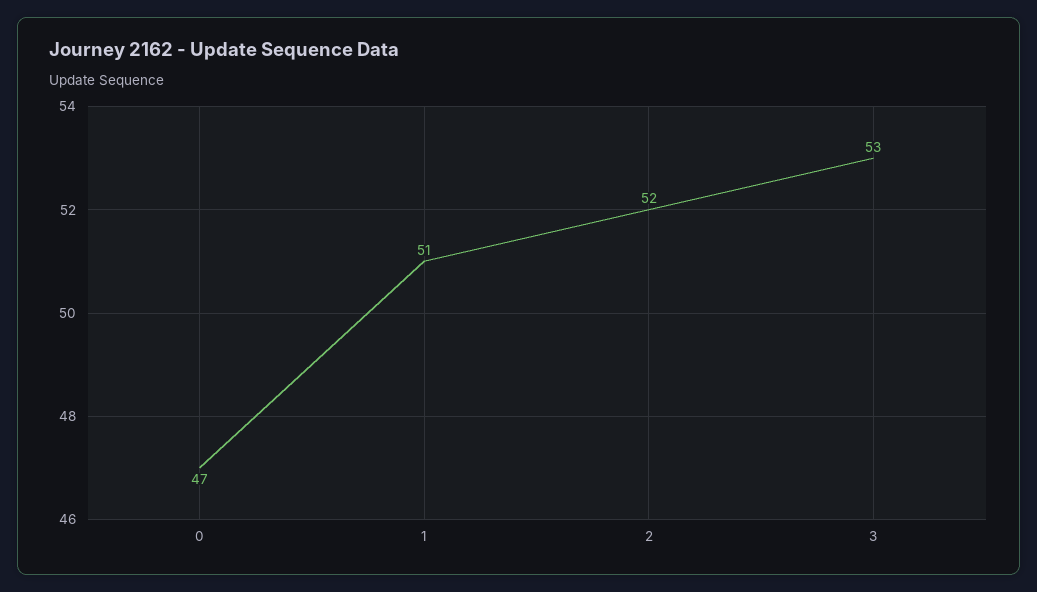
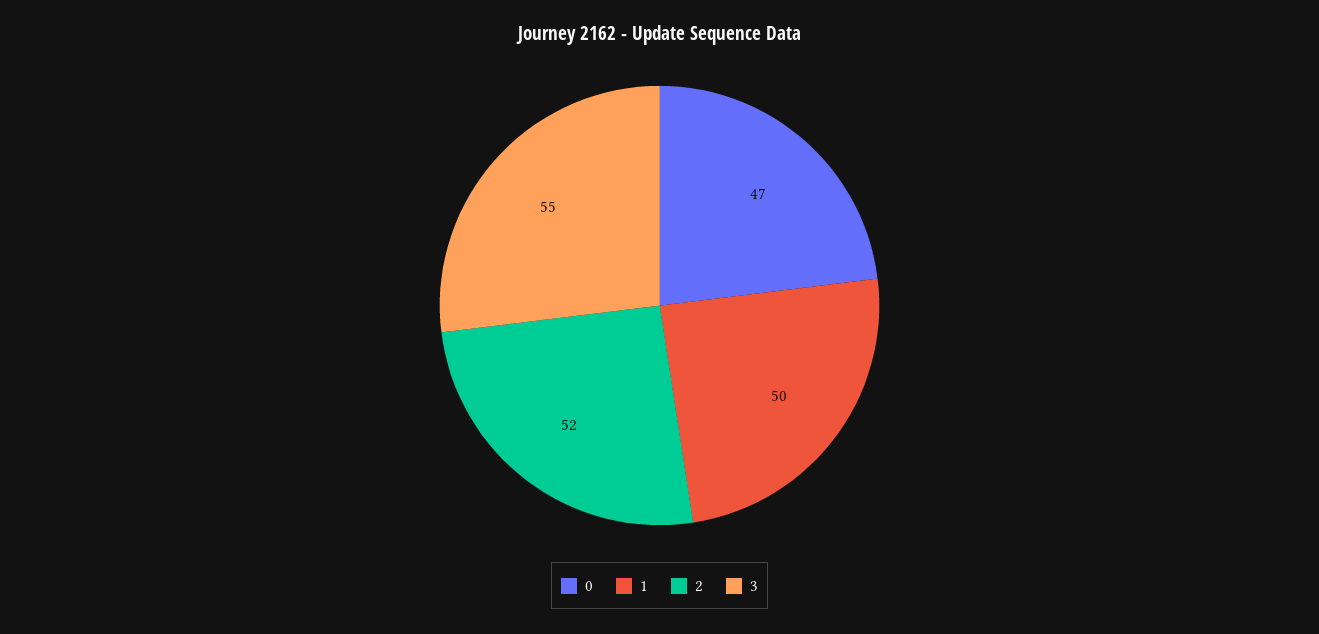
  {
    "0": 47,
-   "1": 51,
+   "1": 50,
    "2": 52,
-   "3": 53
+   "3": 55
  }

